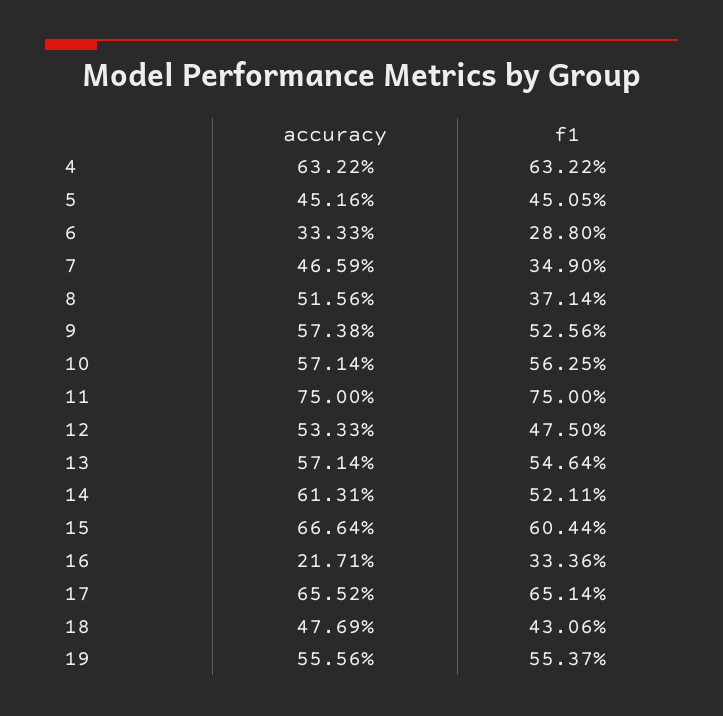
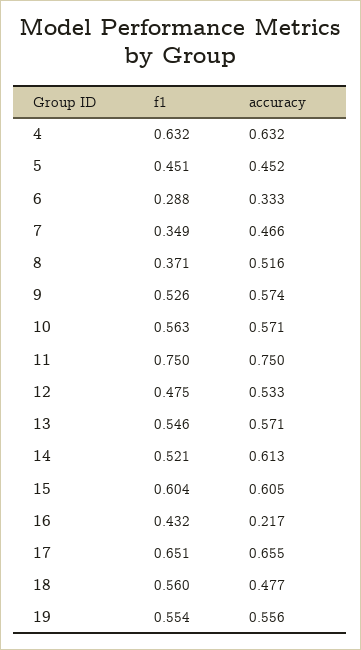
  {
    "accuracy": {
      "4": 0.6322,
      "5": 0.4516,
      "6": 0.3333,
      "7": 0.4659,
      "8": 0.5156,
      "9": 0.5738,
      "10": 0.5714,
      "11": 0.75,
      "12": 0.5333,
      "13": 0.5714,
      "14": 0.6131,
-     "15": 0.6664,
+     "15": 0.605,
      "16": 0.2171,
      "17": 0.6552,
      "18": 0.4769,
      "19": 0.5556
    },
    "f1": {
      "4": 0.6322,
      "5": 0.4505,
      "6": 0.288,
      "7": 0.349,
      "8": 0.3714,
      "9": 0.5256,
      "10": 0.5625,
      "11": 0.75,
      "12": 0.475,
      "13": 0.5464,
      "14": 0.5211,
      "15": 0.6044,
-     "16": 0.3336,
+     "16": 0.432,
      "17": 0.6514,
-     "18": 0.4306,
+     "18": 0.56,
      "19": 0.5537
    }
  }

